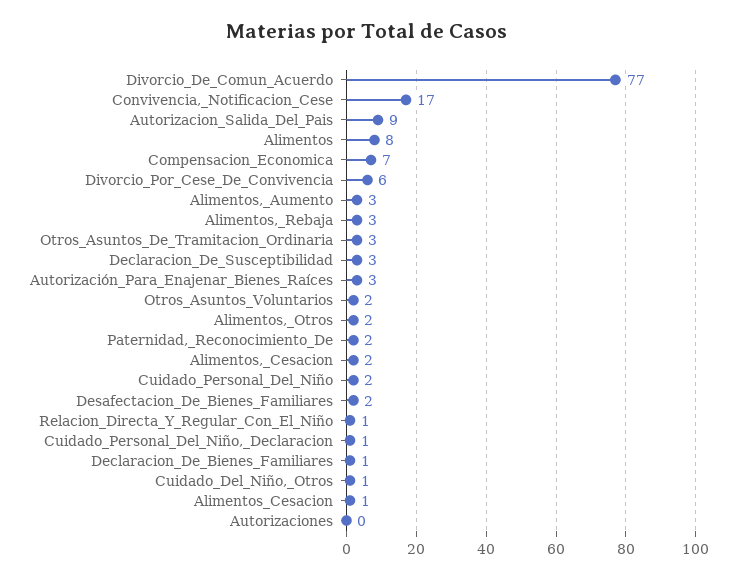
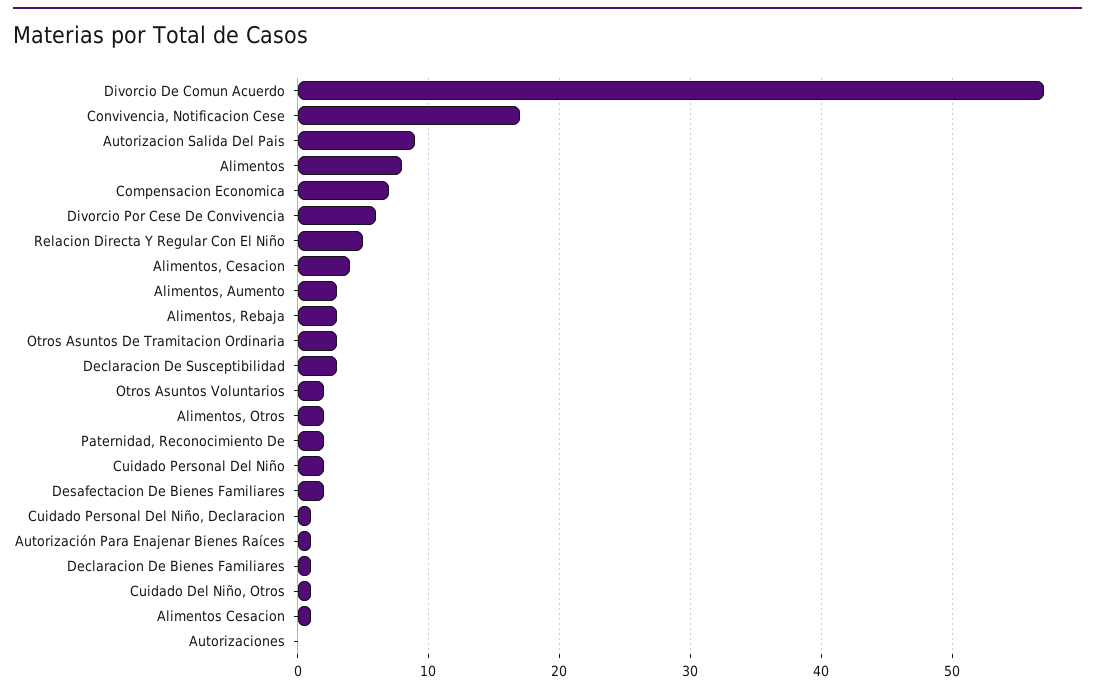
  {
-   "Divorcio_De_Comun_Acuerdo": 77,
+   "Divorcio_De_Comun_Acuerdo": 57,
    "Convivencia,_Notificacion_Cese": 17,
    "Autorizacion_Salida_Del_Pais": 9,
    "Alimentos": 8,
    "Compensacion_Economica": 7,
    "Divorcio_Por_Cese_De_Convivencia": 6,
    "Alimentos,_Aumento": 3,
    "Alimentos,_Rebaja": 3,
    "Otros_Asuntos_De_Tramitacion_Ordinaria": 3,
    "Declaracion_De_Susceptibilidad": 3,
-   "Autorización_Para_Enajenar_Bienes_Raíces": 3,
+   "Autorización_Para_Enajenar_Bienes_Raíces": 1,
    "Otros_Asuntos_Voluntarios": 2,
    "Alimentos,_Otros": 2,
    "Paternidad,_Reconocimiento_De": 2,
-   "Alimentos,_Cesacion": 2,
+   "Alimentos,_Cesacion": 4,
    "Cuidado_Personal_Del_Niño": 2,
    "Desafectacion_De_Bienes_Familiares": 2,
-   "Relacion_Directa_Y_Regular_Con_El_Niño": 1,
+   "Relacion_Directa_Y_Regular_Con_El_Niño": 5,
    "Cuidado_Personal_Del_Niño,_Declaracion": 1,
    "Declaracion_De_Bienes_Familiares": 1,
    "Cuidado_Del_Niño,_Otros": 1,
    "Alimentos_Cesacion": 1,
    "Autorizaciones": 0
  }

